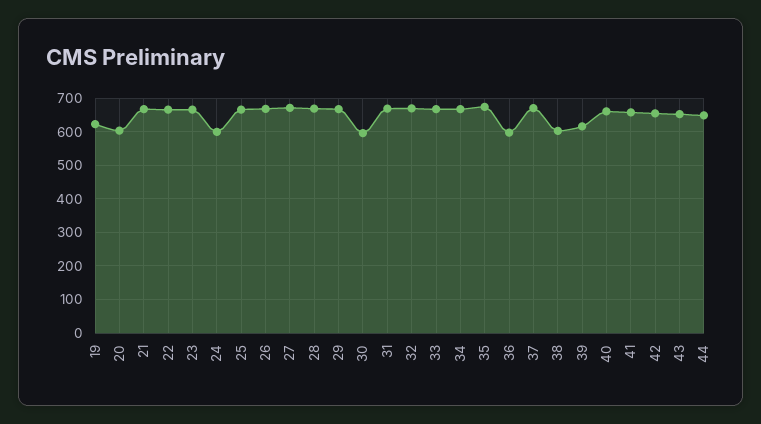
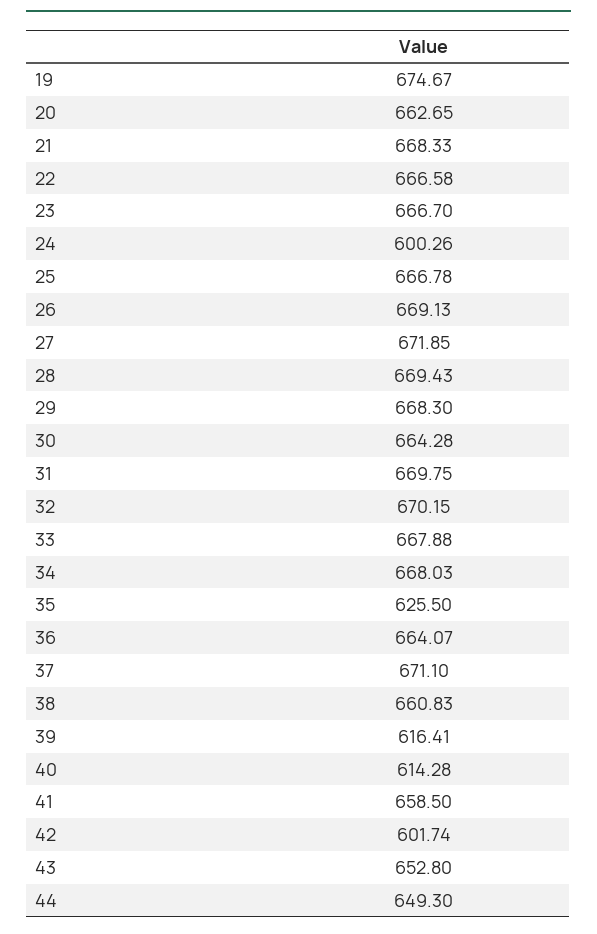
  {
-   "19": 620,
+   "19": 674.67,
-   "20": 600,
+   "20": 662.65,
    "21": 668.33,
    "22": 666.58,
    "23": 666.7,
    "24": 600.26,
    "25": 666.78,
    "26": 669.13,
    "27": 671.85,
    "28": 669.43,
    "29": 668.3,
-   "30": 600,
+   "30": 664.28,
    "31": 669.75,
    "32": 670.15,
    "33": 667.88,
    "34": 668.03,
-   "35": 680,
+   "35": 625.5,
-   "36": 600,
+   "36": 664.07,
    "37": 671.1,
-   "38": 600,
+   "38": 660.83,
    "39": 616.41,
-   "40": 660,
+   "40": 614.28,
    "41": 658.5,
-   "42": 660,
+   "42": 601.74,
    "43": 652.8,
    "44": 649.3
  }

